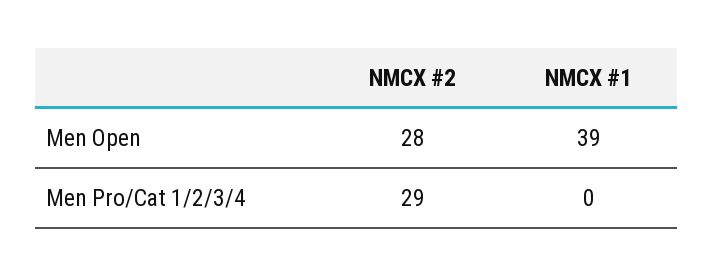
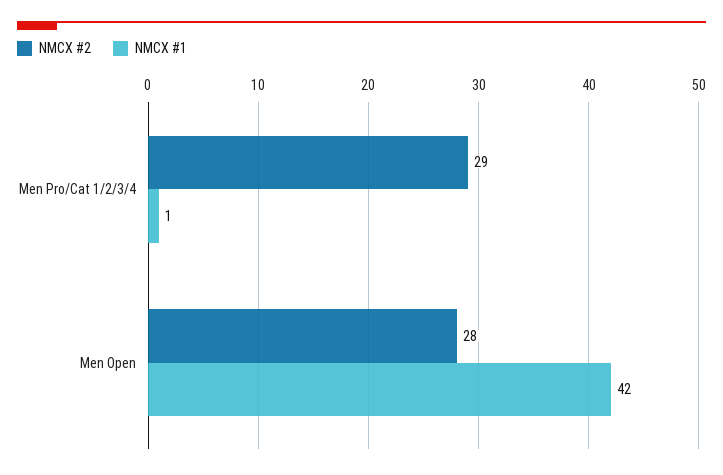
  {
    "NMCX #2": {
      "Men Open": 28,
      "Men Pro/Cat 1/2/3/4": 29
    },
    "NMCX #1": {
-     "Men Open": 39,
+     "Men Open": 42,
-     "Men Pro/Cat 1/2/3/4": 0
+     "Men Pro/Cat 1/2/3/4": 1
    }
  }

